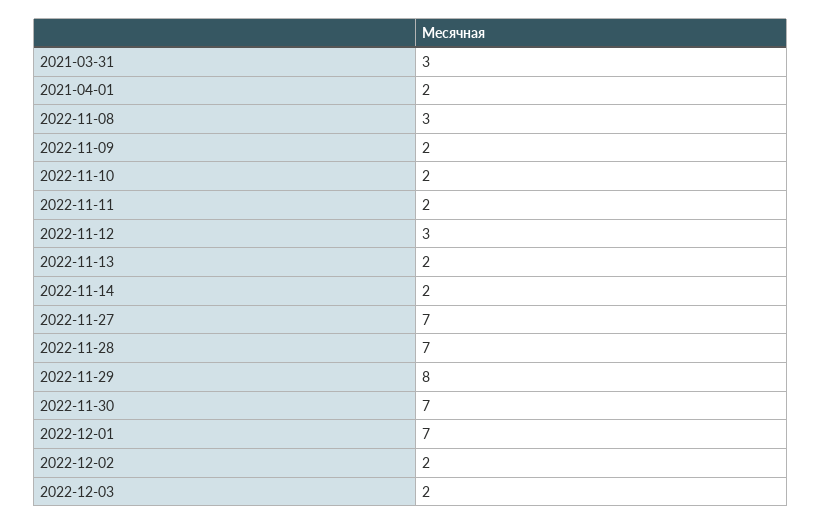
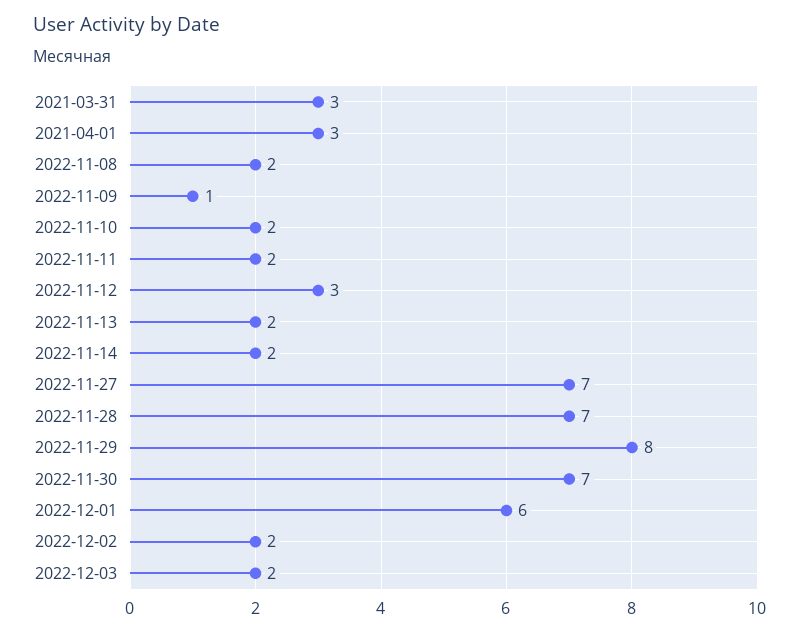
  {
    "2021-03-31": 3,
-   "2021-04-01": 2,
+   "2021-04-01": 3,
-   "2022-11-08": 3,
+   "2022-11-08": 2,
-   "2022-11-09": 2,
+   "2022-11-09": 1,
    "2022-11-10": 2,
    "2022-11-11": 2,
    "2022-11-12": 3,
    "2022-11-13": 2,
    "2022-11-14": 2,
    "2022-11-27": 7,
    "2022-11-28": 7,
    "2022-11-29": 8,
    "2022-11-30": 7,
-   "2022-12-01": 7,
+   "2022-12-01": 6,
    "2022-12-02": 2,
    "2022-12-03": 2
  }

